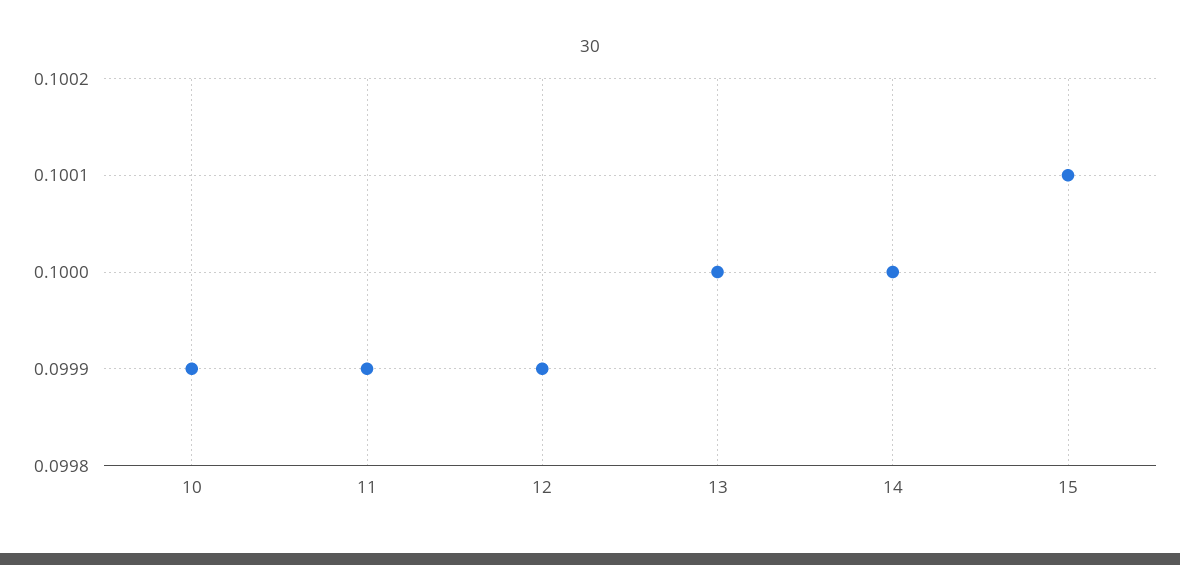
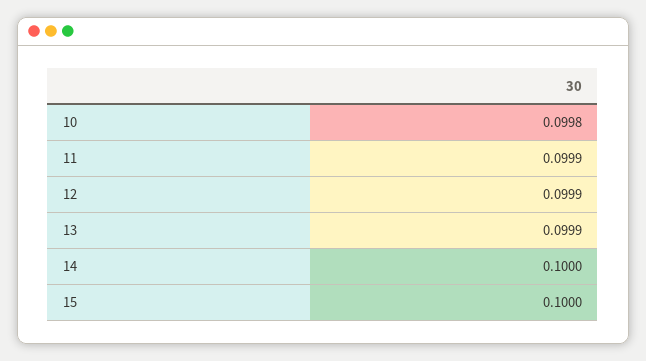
  {
-   "10": 0.0999,
+   "10": 0.0998,
    "11": 0.0999,
    "12": 0.0999,
-   "13": 0.1,
+   "13": 0.0999,
    "14": 0.1,
-   "15": 0.1001
+   "15": 0.1
  }

